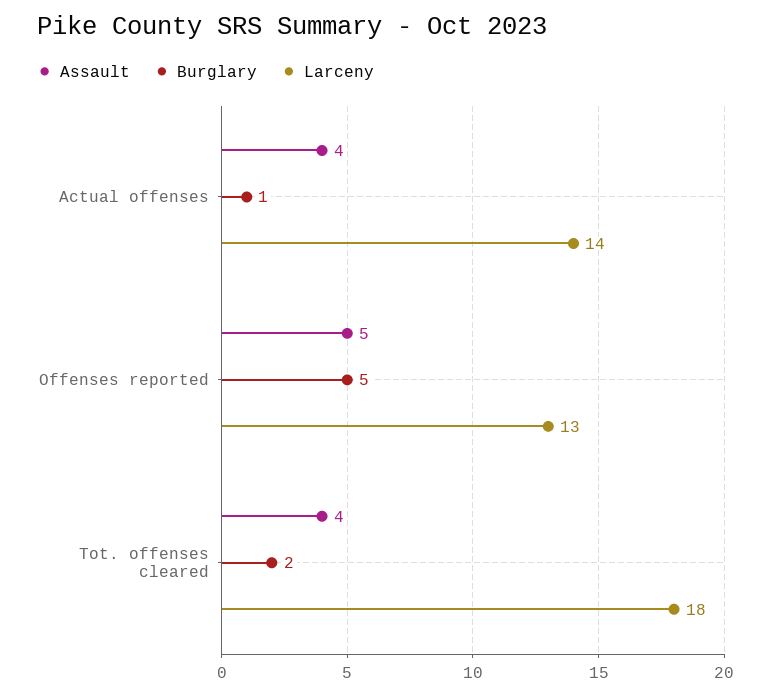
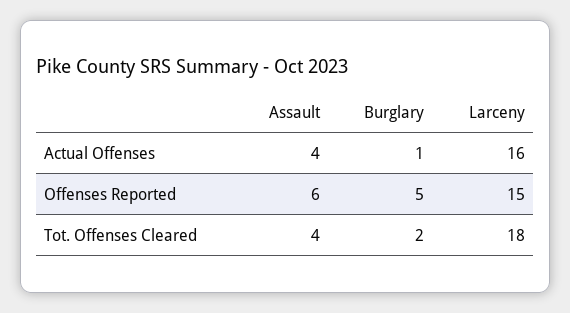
  {
    "Assault": {
      "Actual offenses": 4,
-     "Offenses reported": 5,
+     "Offenses reported": 6,
      "Tot. offenses cleared": 4
    },
    "Burglary": {
      "Actual offenses": 1,
      "Offenses reported": 5,
      "Tot. offenses cleared": 2
    },
    "Larceny": {
-     "Actual offenses": 14,
+     "Actual offenses": 16,
-     "Offenses reported": 13,
+     "Offenses reported": 15,
      "Tot. offenses cleared": 18
    }
  }

